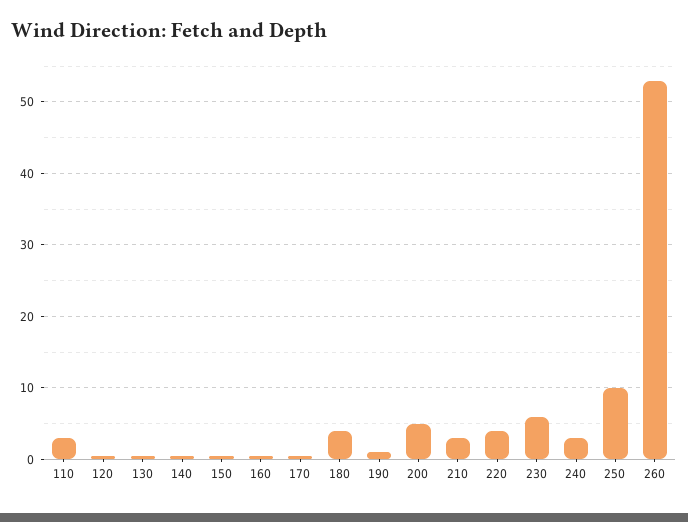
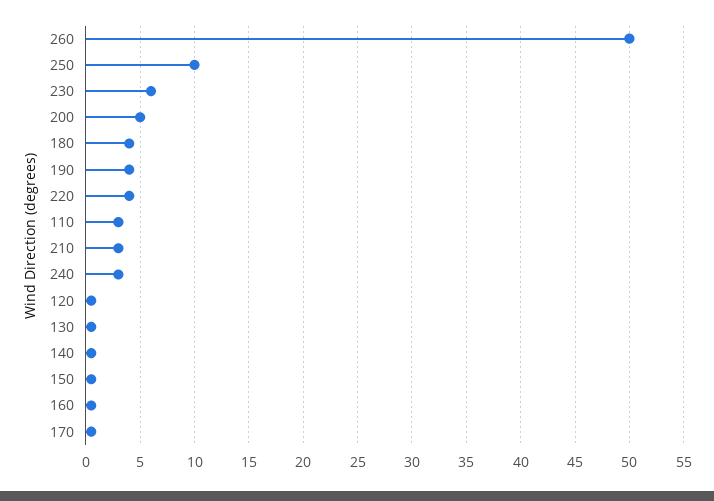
  {
    "110": 3,
    "120": 1,
    "130": 1,
    "140": 1,
    "150": 1,
    "160": 1,
    "170": 1,
    "180": 4,
-   "190": 1,
+   "190": 4,
    "200": 5,
    "210": 3,
    "220": 4,
    "230": 6,
    "240": 3,
    "250": 10,
-   "260": 53
+   "260": 50
  }

